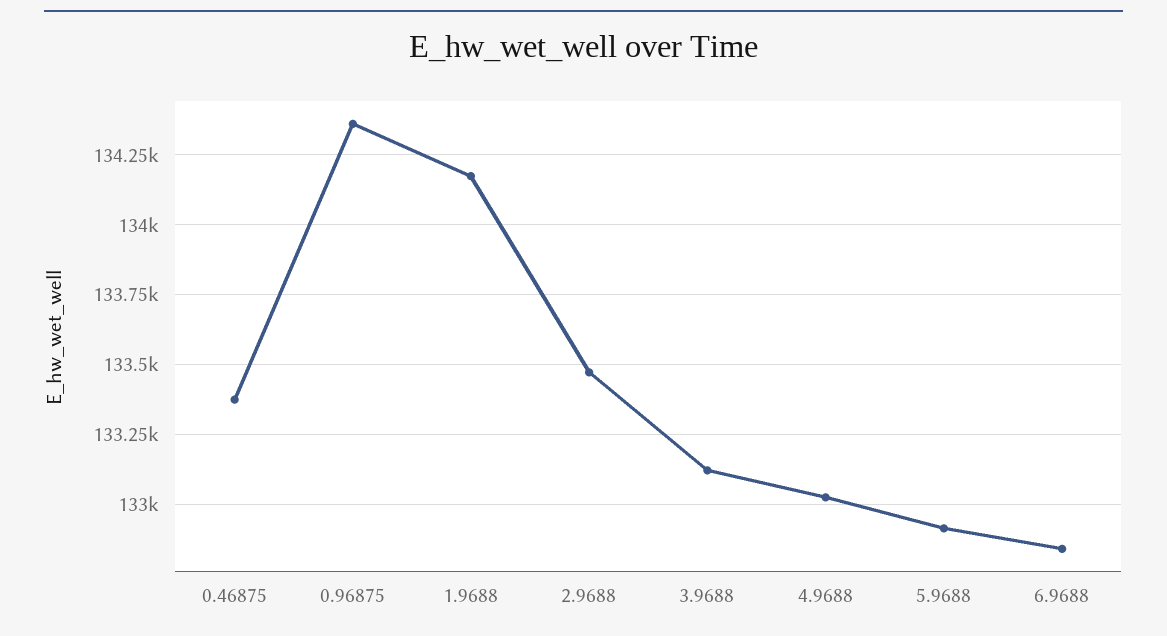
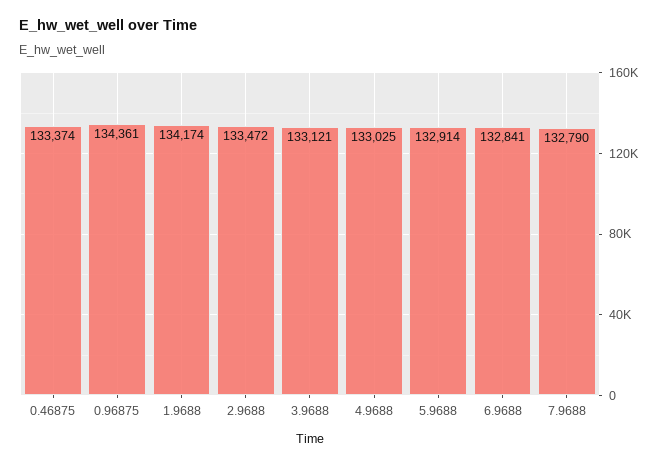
  {
    "0.46875": 133374,
    "0.96875": 134361,
    "1.9688": 134174,
    "2.9688": 133472,
    "3.9688": 133121,
    "4.9688": 133025,
    "5.9688": 132914,
-   "6.9688": 132841
+   "6.9688": 132841,
+   "7.9688": 132790
  }

